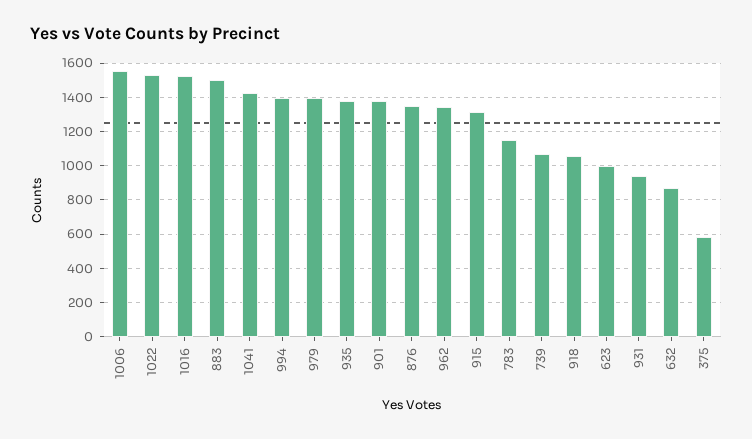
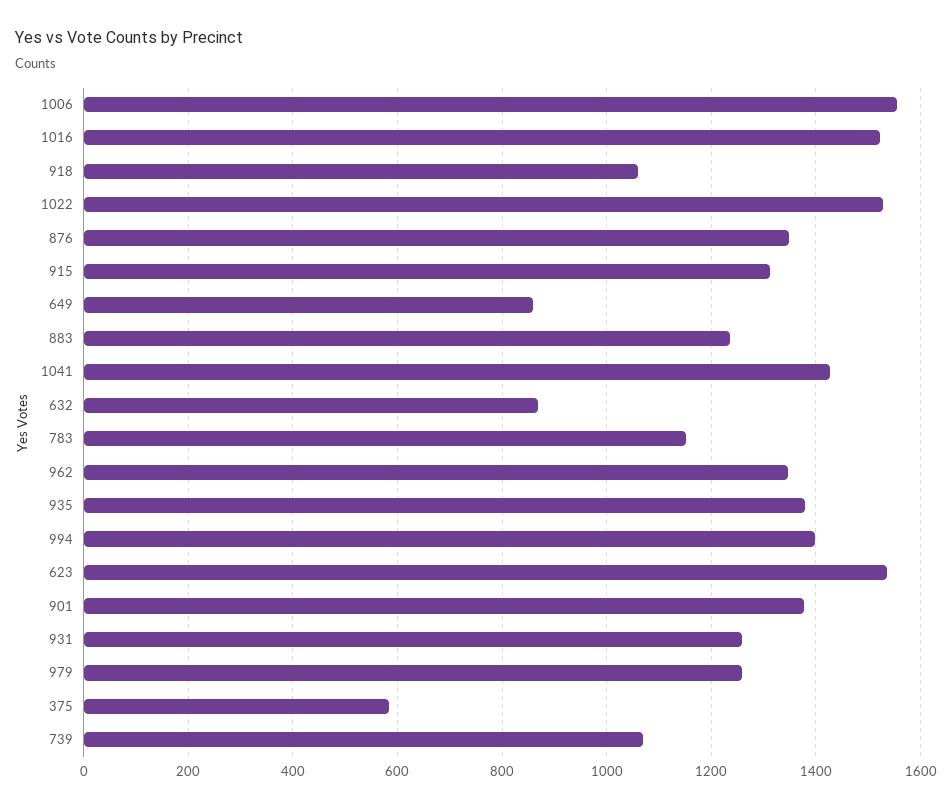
  {
    "1006": 1560,
    "1022": 1520,
    "1016": 1520,
-   "883": 1500,
+   "883": 1240,
    "1041": 1420,
    "994": 1400,
-   "979": 1400,
+   "979": 1260,
    "935": 1380,
    "901": 1380,
    "876": 1340,
    "962": 1340,
    "915": 1320,
    "783": 1160,
    "739": 1080,
    "918": 1060,
-   "623": 1000,
+   "623": 1540,
-   "931": 950,
+   "931": 1260,
    "632": 860,
-   "375": 580
+   "375": 580,
+   "649": 860
  }

